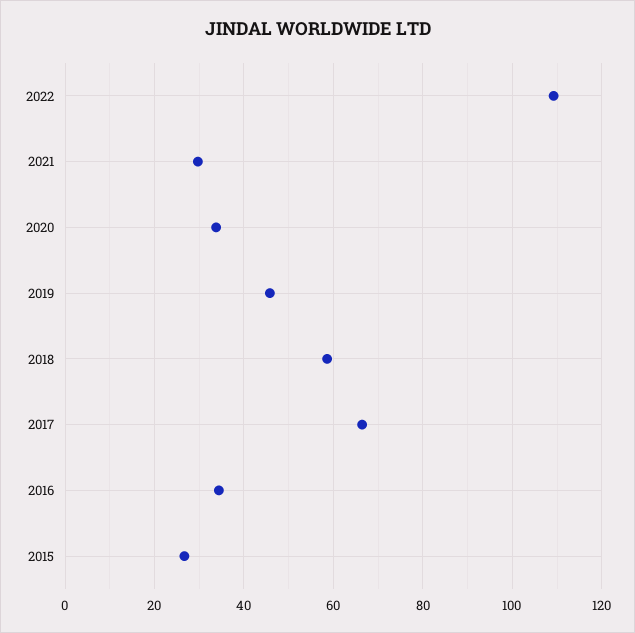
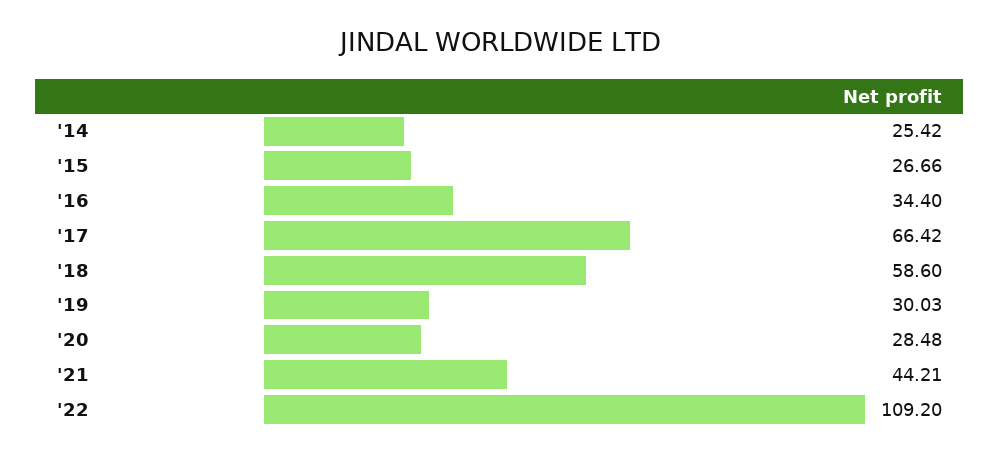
  {
    "2022": 109.2,
-   "2021": 30,
+   "2021": 44.21,
-   "2020": 34,
+   "2020": 28.48,
-   "2019": 46,
+   "2019": 30.03,
    "2018": 58.6,
    "2017": 66.42,
    "2016": 34.4,
-   "2015": 26.66
+   "2015": 26.66,
+   "'14": 25.42
  }

